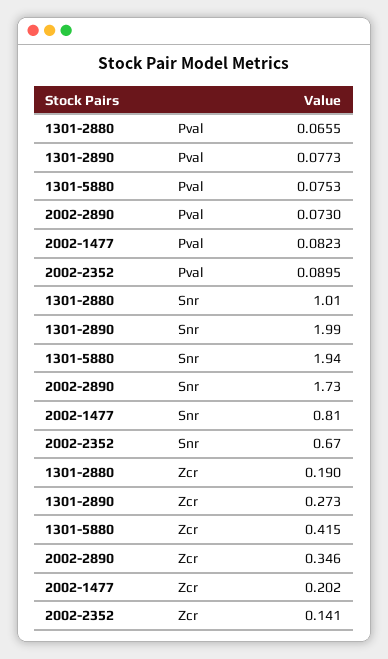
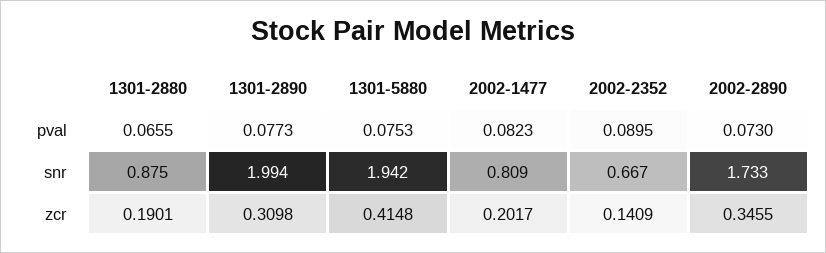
  {
    "1301-2880": {
      "Pval": 0.0655,
-     "Snr": 1.01,
+     "Snr": 0.875,
      "Zcr": 0.1901
    },
    "1301-2890": {
      "Pval": 0.0773,
      "Snr": 1.994,
-     "Zcr": 0.273
+     "Zcr": 0.3098
    },
    "1301-5880": {
      "Pval": 0.0753,
      "Snr": 1.942,
      "Zcr": 0.4148
    },
    "2002-2890": {
      "Pval": 0.073,
      "Snr": 1.733,
      "Zcr": 0.3455
    },
    "2002-1477": {
      "Pval": 0.0823,
      "Snr": 0.809,
      "Zcr": 0.2017
    },
    "2002-2352": {
      "Pval": 0.0895,
      "Snr": 0.667,
      "Zcr": 0.1409
    }
  }

